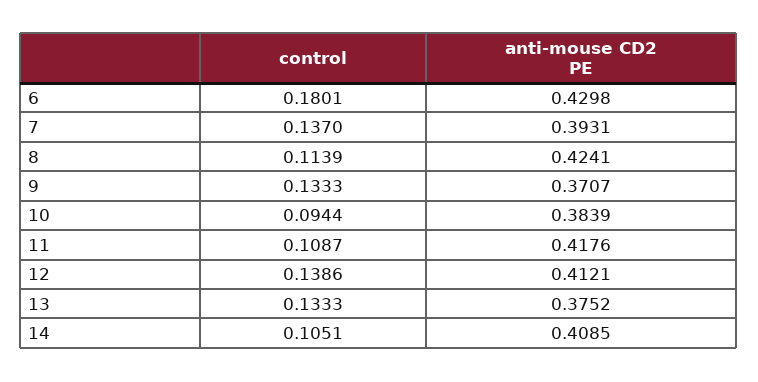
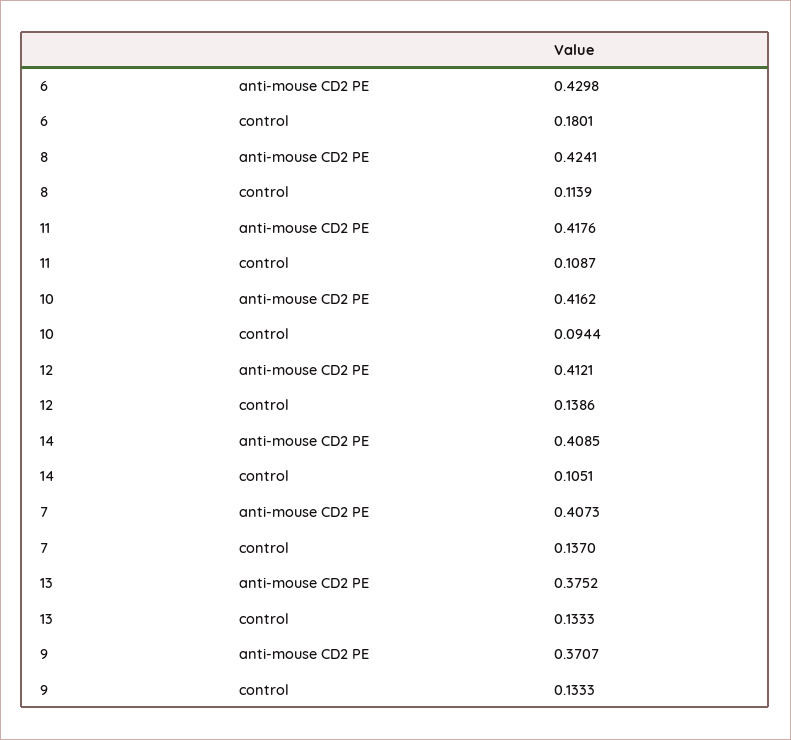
  {
    "control": {
      "6": 0.1801,
      "7": 0.137,
      "8": 0.1139,
      "9": 0.1333,
      "10": 0.0944,
      "11": 0.1087,
      "12": 0.1386,
      "13": 0.1333,
      "14": 0.1051
    },
    "anti-mouse CD2 PE": {
      "6": 0.4298,
-     "7": 0.3931,
+     "7": 0.4073,
      "8": 0.4241,
      "9": 0.3707,
-     "10": 0.3839,
+     "10": 0.4162,
      "11": 0.4176,
      "12": 0.4121,
      "13": 0.3752,
      "14": 0.4085
    }
  }

